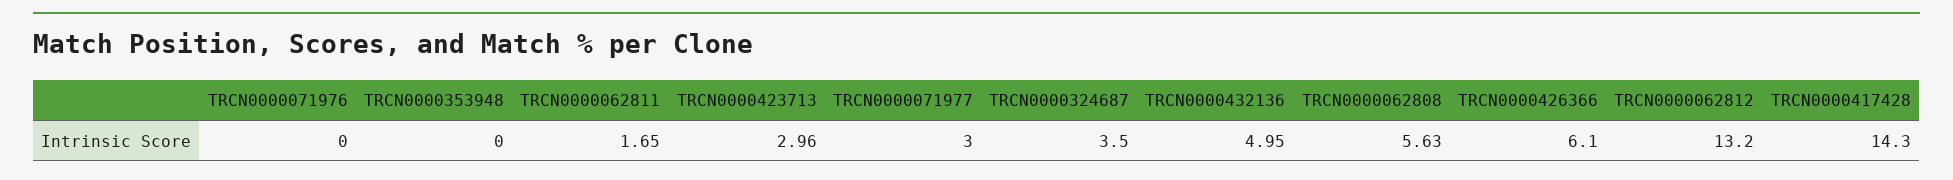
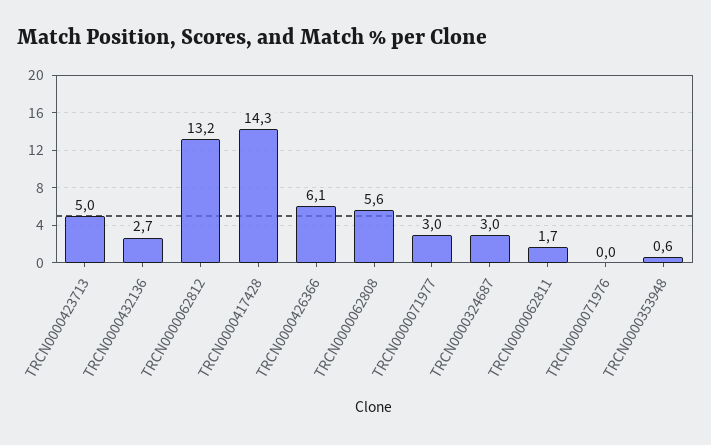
  {
    "TRCN0000071976": 0,
-   "TRCN0000353948": 0,
+   "TRCN0000353948": 0.6,
    "TRCN0000062811": 1.65,
-   "TRCN0000423713": 2.96,
+   "TRCN0000423713": 5,
    "TRCN0000071977": 3,
-   "TRCN0000324687": 3.5,
+   "TRCN0000324687": 3,
-   "TRCN0000432136": 4.95,
+   "TRCN0000432136": 2.7,
    "TRCN0000062808": 5.63,
    "TRCN0000426366": 6.1,
    "TRCN0000062812": 13.2,
    "TRCN0000417428": 14.3
  }

